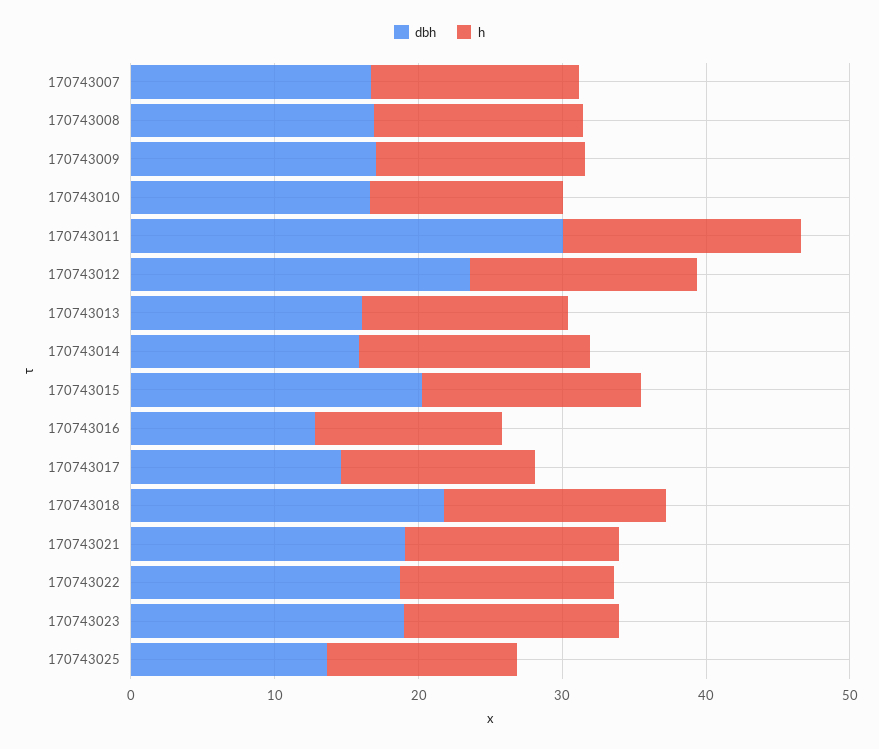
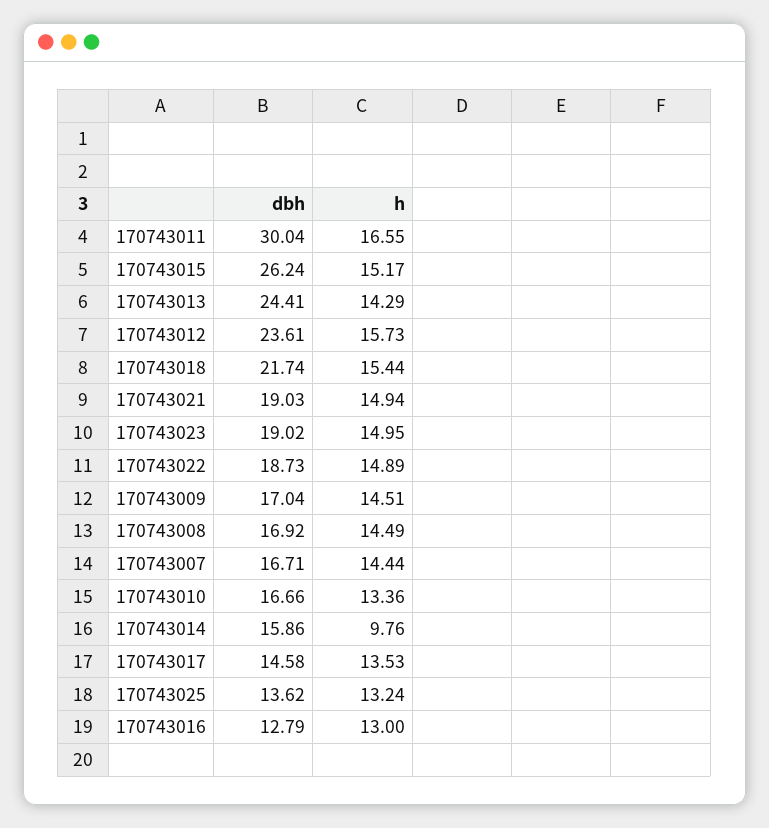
  {
    "dbh": {
      "170743007": 16.71,
      "170743008": 16.92,
      "170743009": 17.04,
      "170743010": 16.66,
      "170743011": 30.04,
      "170743012": 23.61,
-     "170743013": 16,
+     "170743013": 24.41,
      "170743014": 15.86,
-     "170743015": 20,
+     "170743015": 26.24,
      "170743016": 12.79,
      "170743017": 14.58,
      "170743018": 21.74,
      "170743021": 19.03,
      "170743022": 18.73,
      "170743023": 19.02,
      "170743025": 13.62
    },
    "h": {
      "170743007": 14.44,
      "170743008": 14.49,
      "170743009": 14.51,
      "170743010": 13.36,
      "170743011": 16.55,
      "170743012": 15.73,
      "170743013": 14.29,
-     "170743014": 16,
+     "170743014": 9.76,
      "170743015": 15.17,
      "170743016": 13,
      "170743017": 13.53,
      "170743018": 15.44,
      "170743021": 14.94,
      "170743022": 14.89,
      "170743023": 14.95,
      "170743025": 13.24
    }
  }

